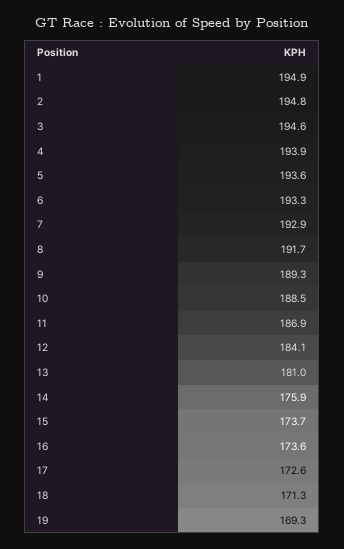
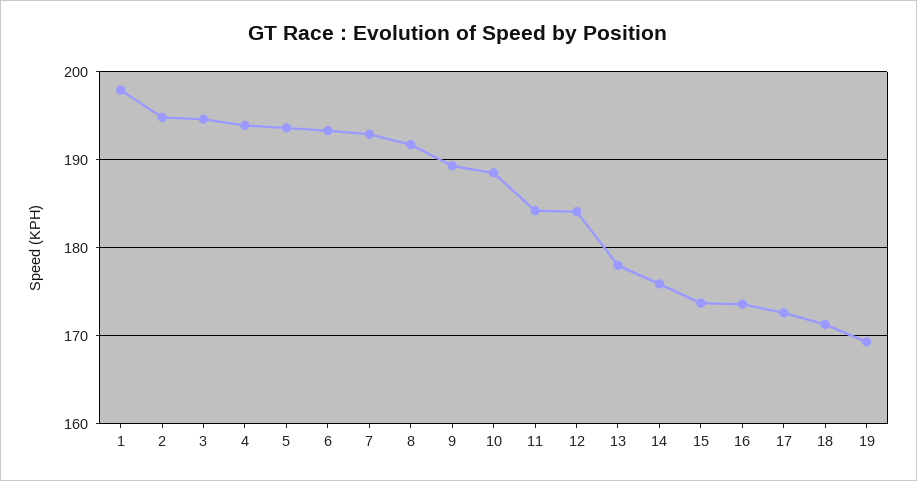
  {
-   "1": 194.9,
+   "1": 198,
    "2": 194.8,
    "3": 194.6,
    "4": 193.9,
    "5": 193.6,
    "6": 193.3,
    "7": 192.9,
    "8": 191.7,
    "9": 189.3,
    "10": 188.5,
-   "11": 186.9,
+   "11": 184,
    "12": 184.1,
-   "13": 181,
+   "13": 178,
    "14": 175.9,
    "15": 173.7,
    "16": 173.6,
    "17": 172.6,
    "18": 171.3,
    "19": 169.3
  }

